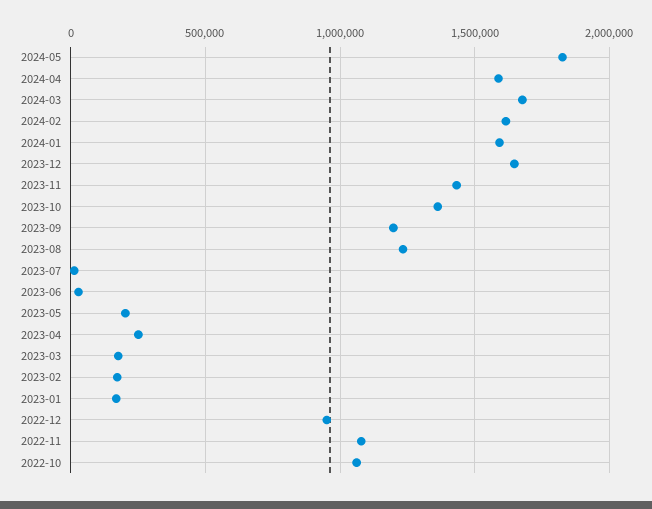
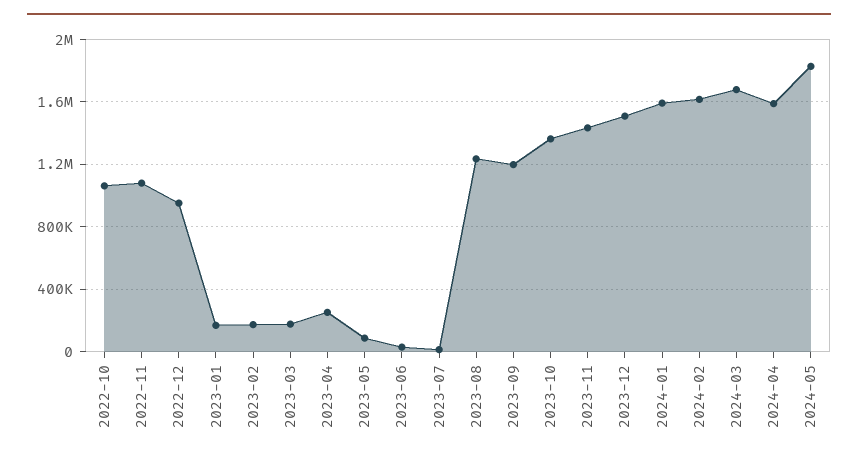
  {
    "2024-05": 1850000,
    "2024-04": 1600000,
    "2024-03": 1700000,
    "2024-02": 1600000,
    "2024-01": 1600000,
-   "2023-12": 1650000,
+   "2023-12": 1500000,
    "2023-11": 1450000,
    "2023-10": 1350000,
    "2023-09": 1200000,
    "2023-08": 1250000,
    "2023-07": 0,
    "2023-06": 50000,
-   "2023-05": 200000,
+   "2023-05": 100000,
    "2023-04": 250000,
    "2023-03": 200000,
    "2023-02": 150000,
    "2023-01": 150000,
    "2022-12": 950000,
    "2022-11": 1100000,
    "2022-10": 1050000
  }

